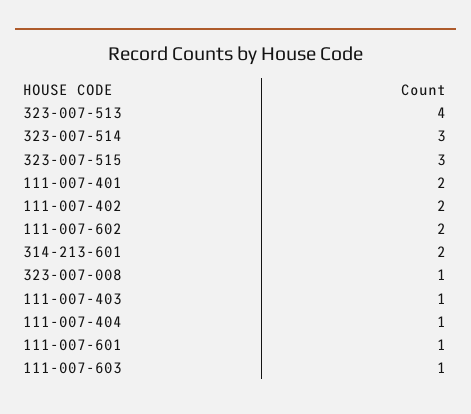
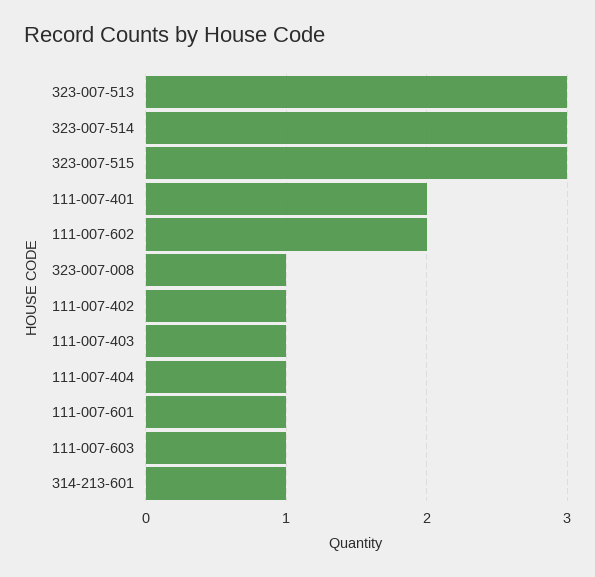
  {
-   "323-007-513": 4,
+   "323-007-513": 3,
    "323-007-514": 3,
    "323-007-515": 3,
    "111-007-401": 2,
-   "111-007-402": 2,
+   "111-007-402": 1,
    "111-007-602": 2,
-   "314-213-601": 2,
+   "314-213-601": 1,
    "323-007-008": 1,
    "111-007-403": 1,
    "111-007-404": 1,
    "111-007-601": 1,
    "111-007-603": 1
  }

